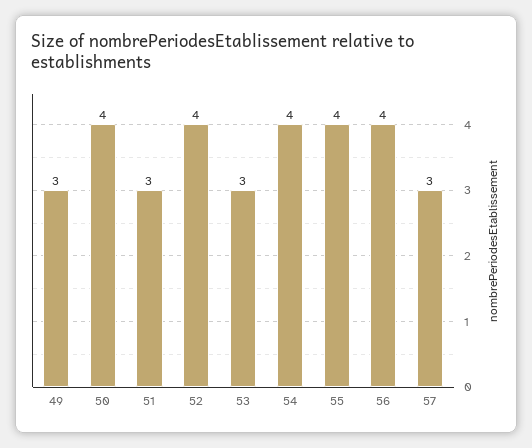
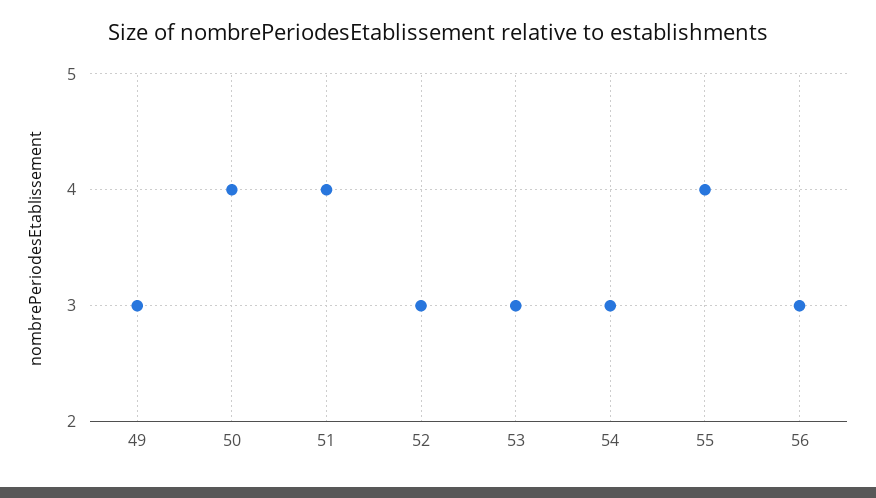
  {
    "49": 3,
    "50": 4,
-   "51": 3,
+   "51": 4,
-   "52": 4,
+   "52": 3,
    "53": 3,
-   "54": 4,
+   "54": 3,
    "55": 4,
-   "56": 4,
+   "56": 3
-   "57": 3
  }

